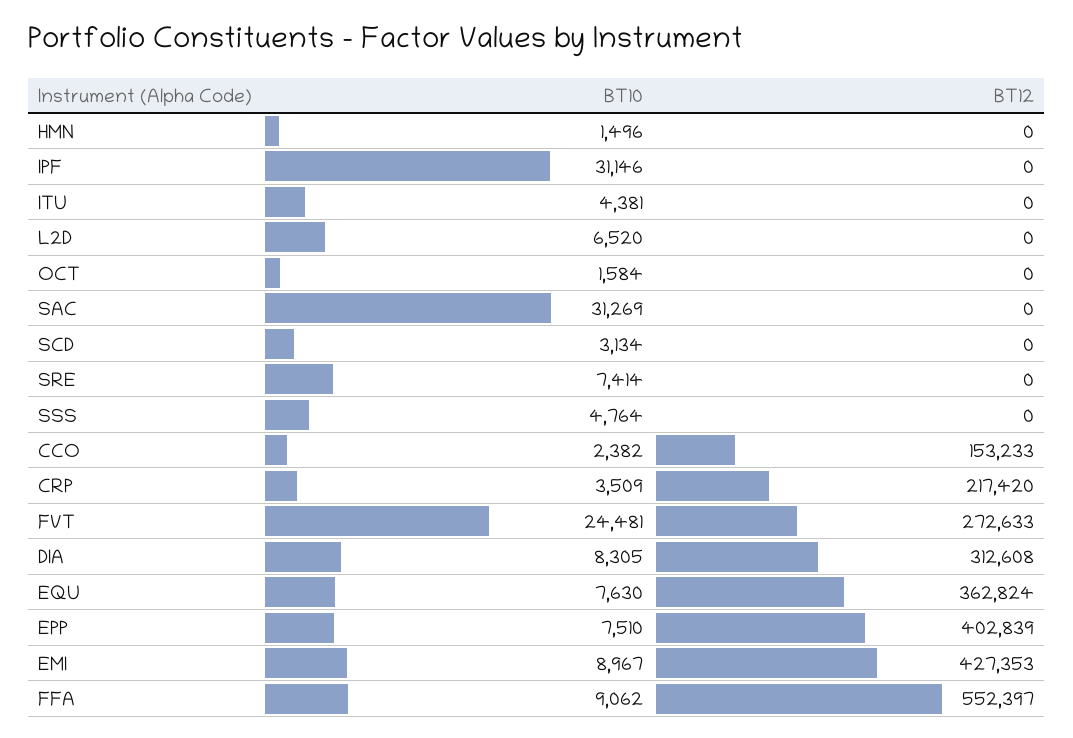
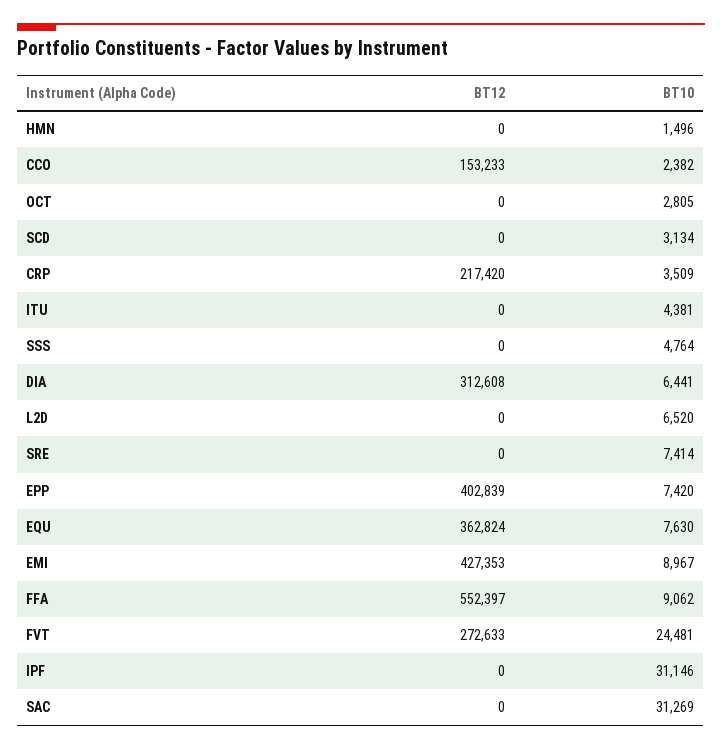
  {
    "BT10": {
      "HMN": 1496,
      "IPF": 31146,
      "ITU": 4381,
      "L2D": 6520,
-     "OCT": 1584,
+     "OCT": 2805,
      "SAC": 31269,
      "SCD": 3134,
      "SRE": 7414,
      "SSS": 4764,
      "CCO": 2382,
      "CRP": 3509,
      "FVT": 24481,
-     "DIA": 8305,
+     "DIA": 6441,
      "EQU": 7630,
-     "EPP": 7510,
+     "EPP": 7420,
      "EMI": 8967,
      "FFA": 9062
    },
    "BT12": {
      "HMN": 0,
      "IPF": 0,
      "ITU": 0,
      "L2D": 0,
      "OCT": 0,
      "SAC": 0,
      "SCD": 0,
      "SRE": 0,
      "SSS": 0,
      "CCO": 153233,
      "CRP": 217420,
      "FVT": 272633,
      "DIA": 312608,
      "EQU": 362824,
      "EPP": 402839,
      "EMI": 427353,
      "FFA": 552397
    }
  }

